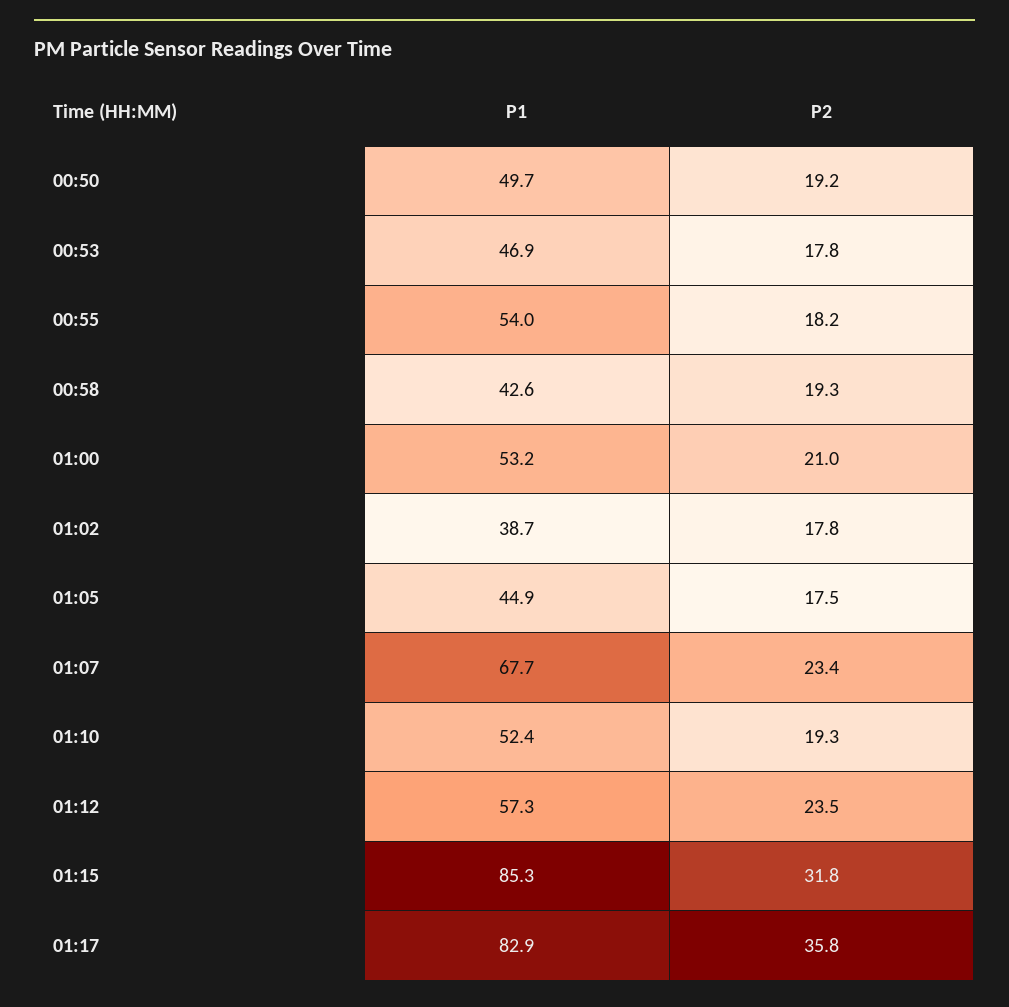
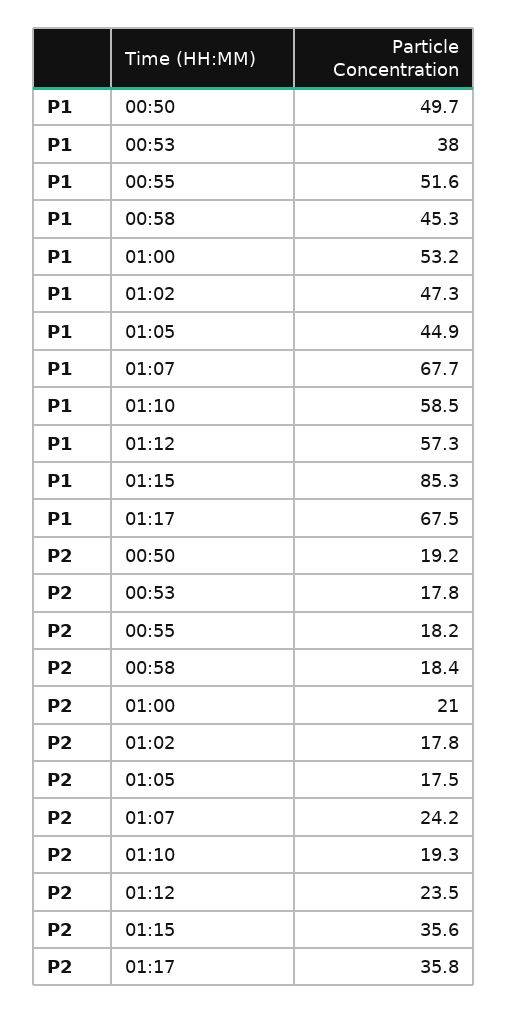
  {
    "P1": {
      "00:50": 49.7,
-     "00:53": 46.9,
+     "00:53": 38,
-     "00:55": 54,
+     "00:55": 51.6,
-     "00:58": 42.6,
+     "00:58": 45.3,
      "01:00": 53.2,
-     "01:02": 38.7,
+     "01:02": 47.3,
      "01:05": 44.9,
      "01:07": 67.7,
-     "01:10": 52.4,
+     "01:10": 58.5,
      "01:12": 57.3,
      "01:15": 85.3,
-     "01:17": 82.9
+     "01:17": 67.5
    },
    "P2": {
      "00:50": 19.2,
      "00:53": 17.8,
      "00:55": 18.2,
-     "00:58": 19.3,
+     "00:58": 18.4,
      "01:00": 21,
      "01:02": 17.8,
      "01:05": 17.5,
-     "01:07": 23.4,
+     "01:07": 24.2,
      "01:10": 19.3,
      "01:12": 23.5,
-     "01:15": 31.8,
+     "01:15": 35.6,
      "01:17": 35.8
    }
  }

